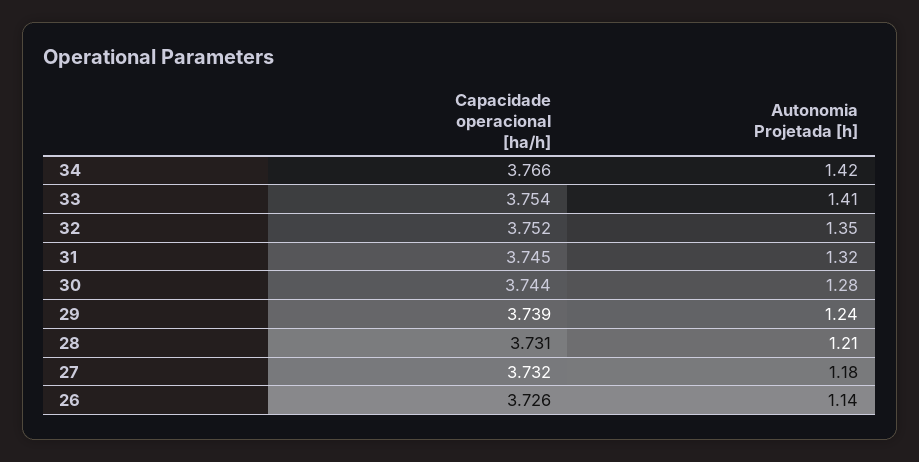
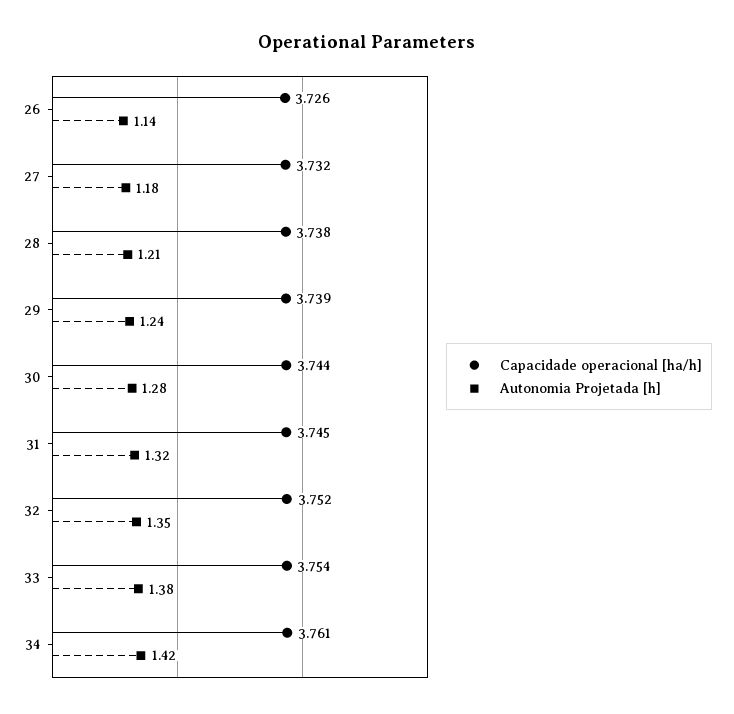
  {
    "Capacidade operacional [ha/h]": {
-     "34": 3.766,
+     "34": 3.761,
      "33": 3.754,
      "32": 3.752,
      "31": 3.745,
      "30": 3.744,
      "29": 3.739,
-     "28": 3.731,
+     "28": 3.738,
      "27": 3.732,
      "26": 3.726
    },
    "Autonomia Projetada [h]": {
      "34": 1.42,
-     "33": 1.41,
+     "33": 1.38,
      "32": 1.35,
      "31": 1.32,
      "30": 1.28,
      "29": 1.24,
      "28": 1.21,
      "27": 1.18,
      "26": 1.14
    }
  }

